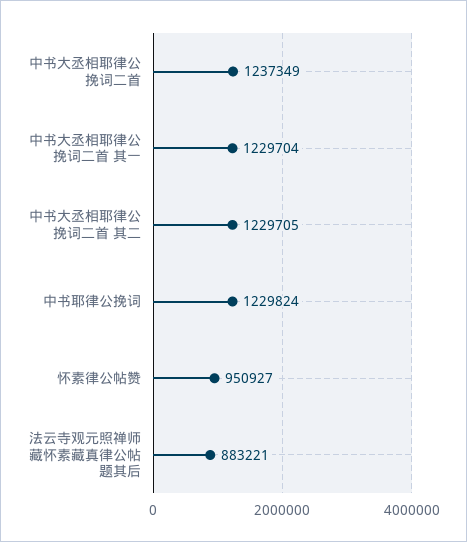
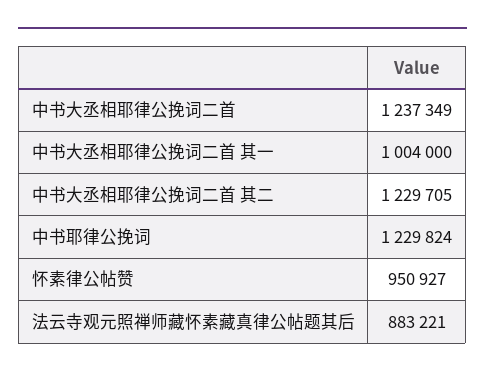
  {
    "中书大丞相耶律公挽词二首": 1237349,
-   "中书大丞相耶律公挽词二首 其一": 1229704,
+   "中书大丞相耶律公挽词二首 其一": 1004000,
    "中书大丞相耶律公挽词二首 其二": 1229705,
    "中书耶律公挽词": 1229824,
    "怀素律公帖赞": 950927,
    "法云寺观元照禅师藏怀素藏真律公帖题其后": 883221
  }

